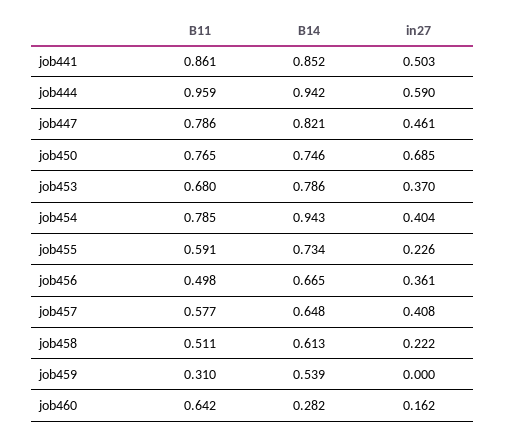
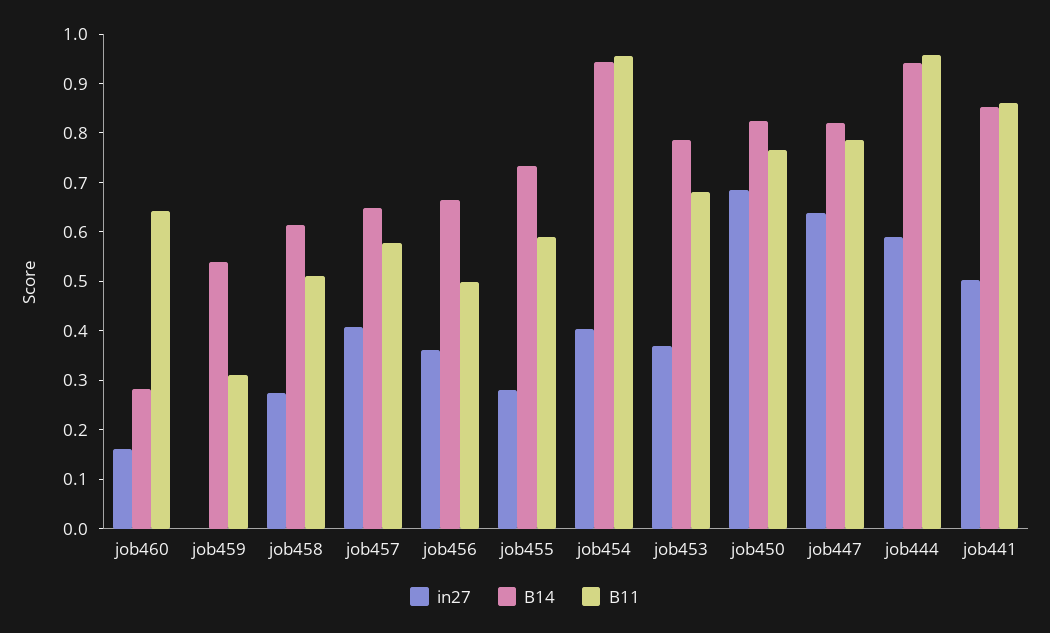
  {
    "B11": {
      "job441": 0.861,
      "job444": 0.959,
      "job447": 0.786,
      "job450": 0.765,
      "job453": 0.68,
-     "job454": 0.785,
+     "job454": 0.96,
      "job455": 0.591,
      "job456": 0.498,
      "job457": 0.577,
      "job458": 0.511,
      "job459": 0.31,
      "job460": 0.642
    },
    "B14": {
      "job441": 0.852,
      "job444": 0.942,
      "job447": 0.821,
-     "job450": 0.746,
+     "job450": 0.82,
      "job453": 0.786,
      "job454": 0.943,
      "job455": 0.734,
      "job456": 0.665,
      "job457": 0.648,
      "job458": 0.613,
      "job459": 0.539,
      "job460": 0.282
    },
    "in27": {
      "job441": 0.503,
      "job444": 0.59,
-     "job447": 0.461,
+     "job447": 0.64,
      "job450": 0.685,
      "job453": 0.37,
      "job454": 0.404,
-     "job455": 0.226,
+     "job455": 0.28,
      "job456": 0.361,
      "job457": 0.408,
-     "job458": 0.222,
+     "job458": 0.28,
      "job459": 0,
      "job460": 0.162
    }
  }

